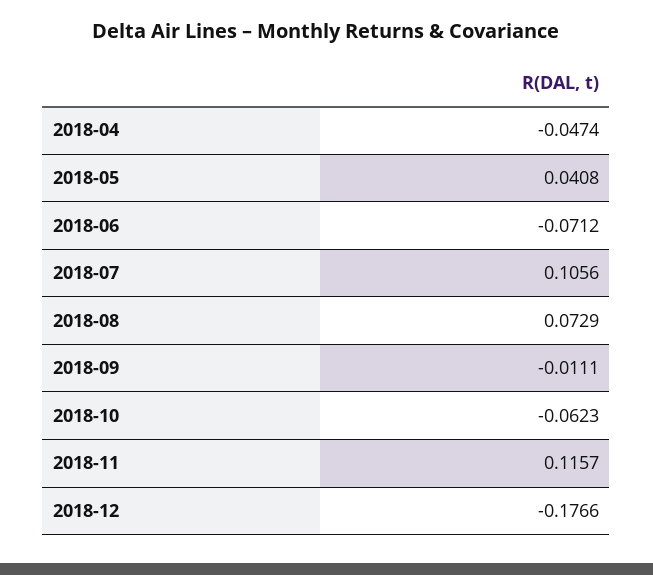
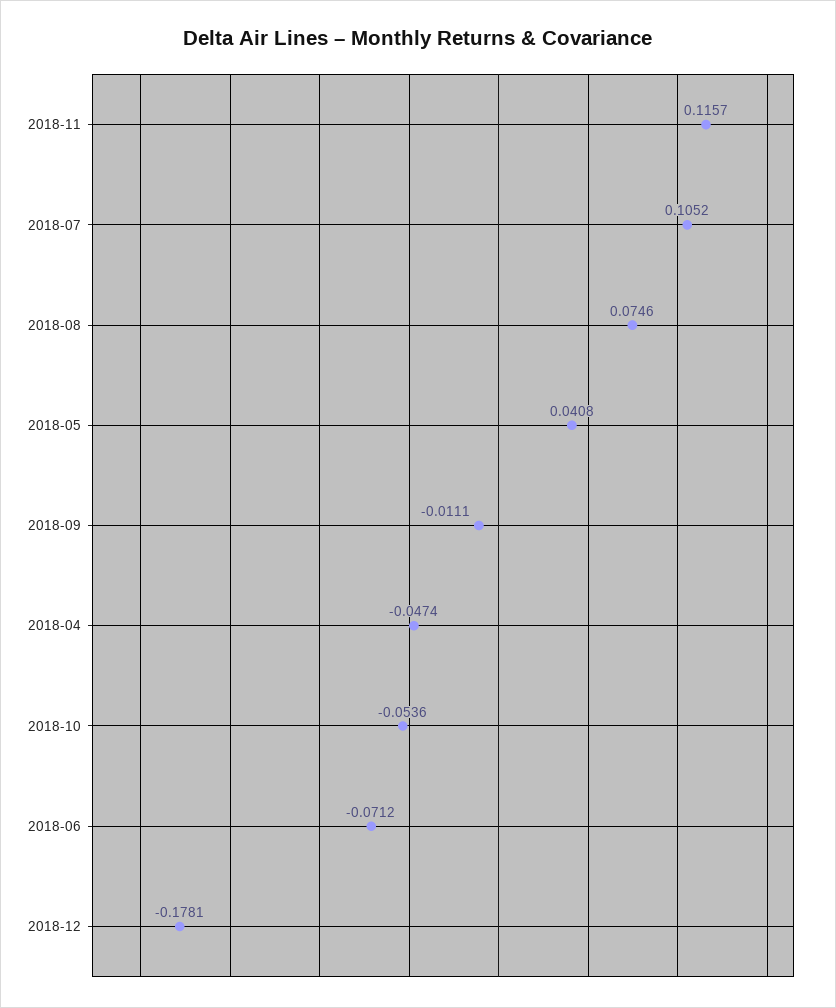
  {
    "2018-04": -0.0474,
    "2018-05": 0.0408,
    "2018-06": -0.0712,
-   "2018-07": 0.1056,
+   "2018-07": 0.1052,
-   "2018-08": 0.0729,
+   "2018-08": 0.0746,
    "2018-09": -0.0111,
-   "2018-10": -0.0623,
+   "2018-10": -0.0536,
    "2018-11": 0.1157,
-   "2018-12": -0.1766
+   "2018-12": -0.1781
  }

